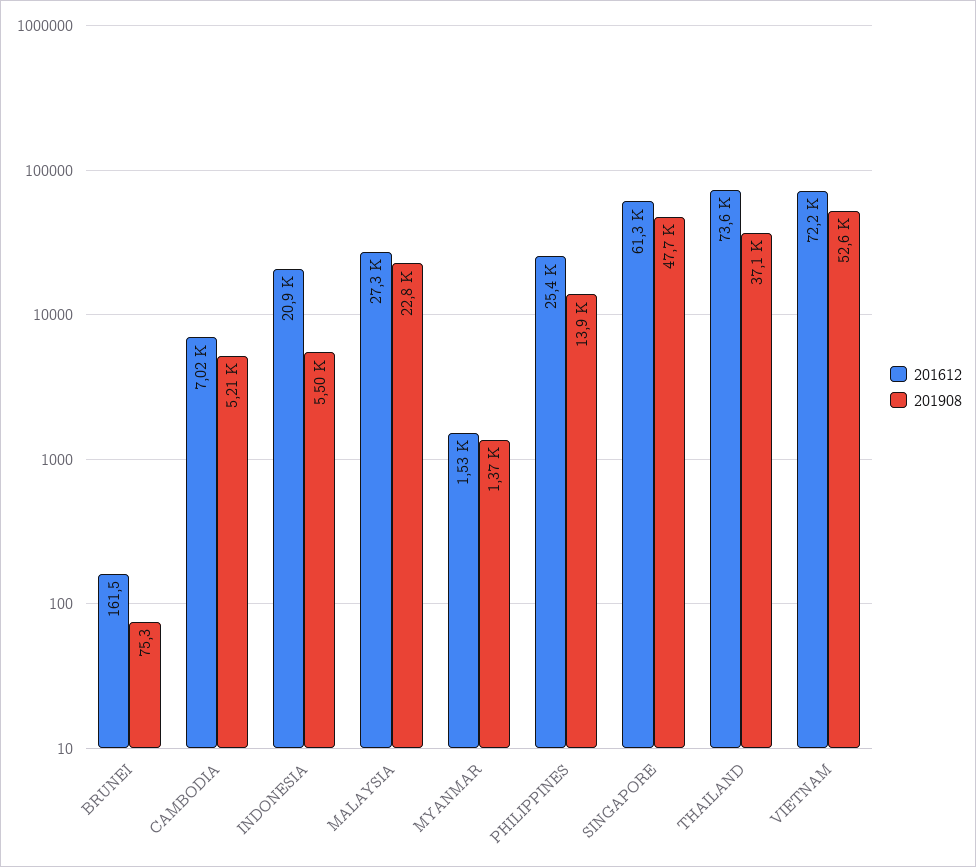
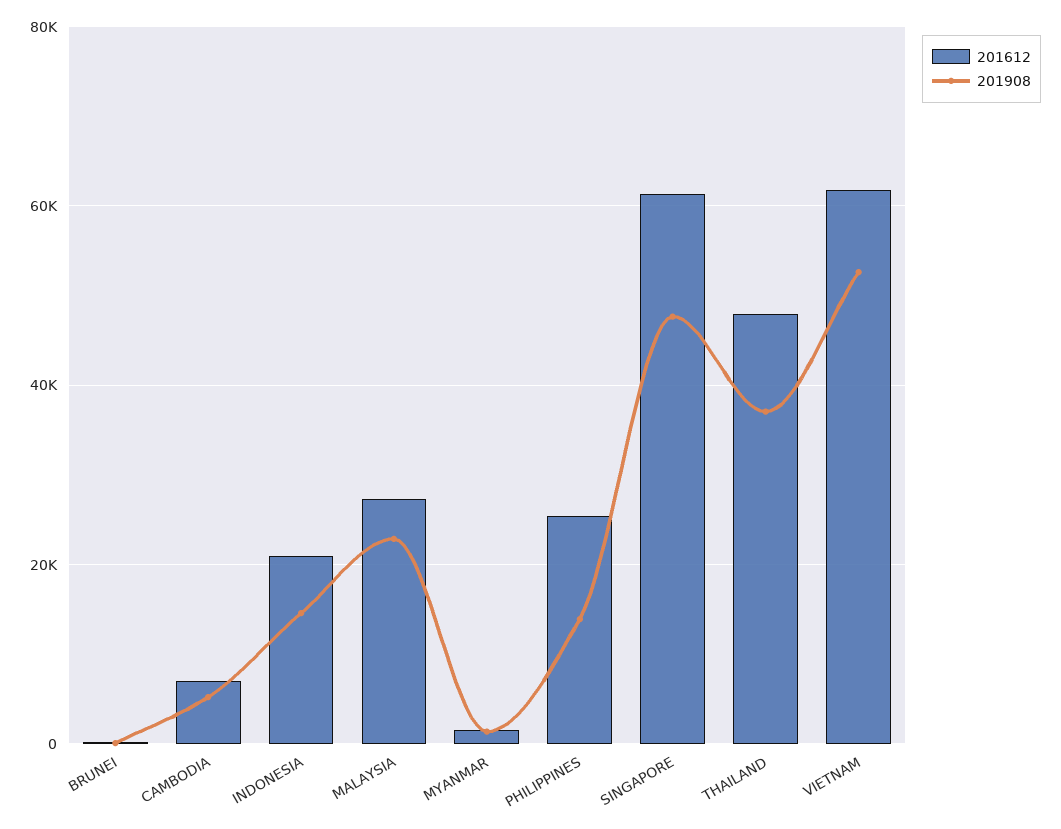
  {
    "201612": {
      "BRUNEI": 161.5,
      "CAMBODIA": 7020,
      "INDONESIA": 20900,
      "MALAYSIA": 27300,
      "MYANMAR": 1530,
      "PHILIPPINES": 25400,
      "SINGAPORE": 61300,
-     "THAILAND": 73600,
+     "THAILAND": 48000,
-     "VIETNAM": 72200
+     "VIETNAM": 62000
    },
    "201908": {
      "BRUNEI": 75.3,
      "CAMBODIA": 5210,
-     "INDONESIA": 5500,
+     "INDONESIA": 14000,
      "MALAYSIA": 22800,
      "MYANMAR": 1370,
      "PHILIPPINES": 13900,
      "SINGAPORE": 47700,
      "THAILAND": 37100,
      "VIETNAM": 52600
    }
  }

